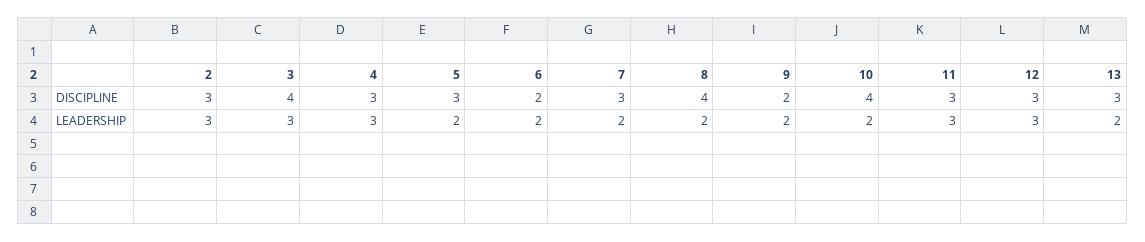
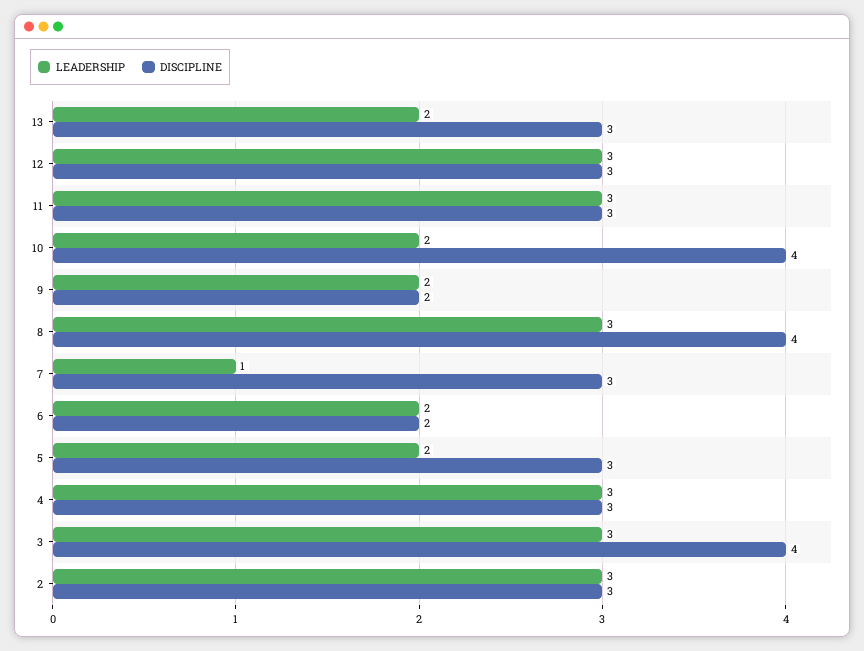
  {
    "DISCIPLINE": {
      "2": 3,
      "3": 4,
      "4": 3,
      "5": 3,
      "6": 2,
      "7": 3,
      "8": 4,
      "9": 2,
      "10": 4,
      "11": 3,
      "12": 3,
      "13": 3
    },
    "LEADERSHIP": {
      "2": 3,
      "3": 3,
      "4": 3,
      "5": 2,
      "6": 2,
-     "7": 2,
+     "7": 1,
-     "8": 2,
+     "8": 3,
      "9": 2,
      "10": 2,
      "11": 3,
      "12": 3,
      "13": 2
    }
  }

